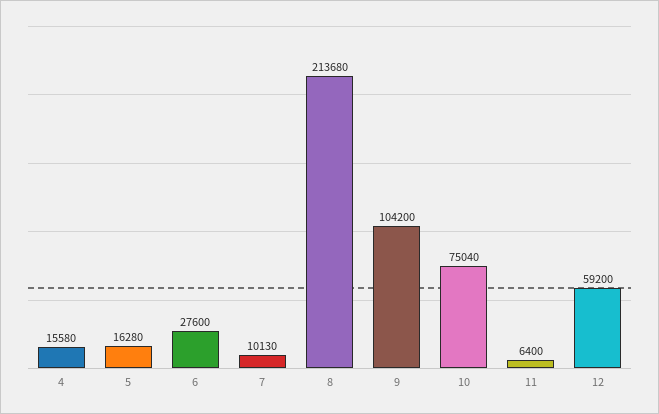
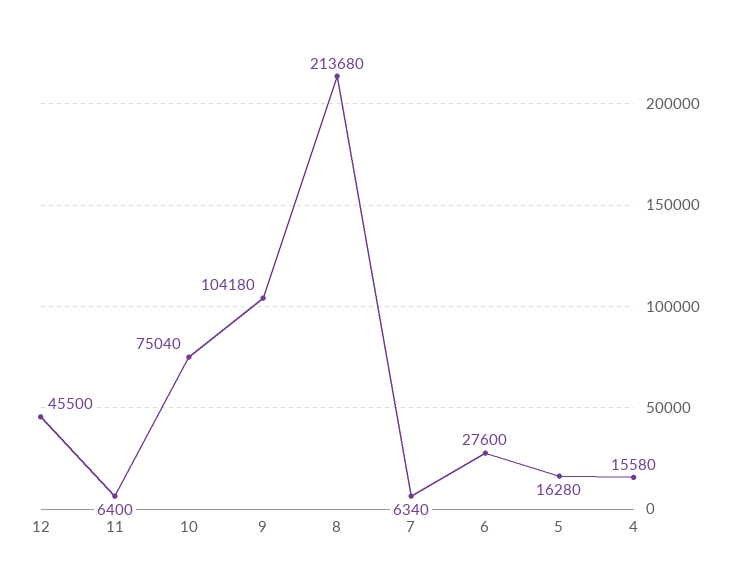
  {
    "4": 15580,
    "5": 16280,
    "6": 27600,
-   "7": 10130,
+   "7": 6340,
    "8": 213680,
-   "9": 104200,
+   "9": 104180,
    "10": 75040,
    "11": 6400,
-   "12": 59200
+   "12": 45500
  }

